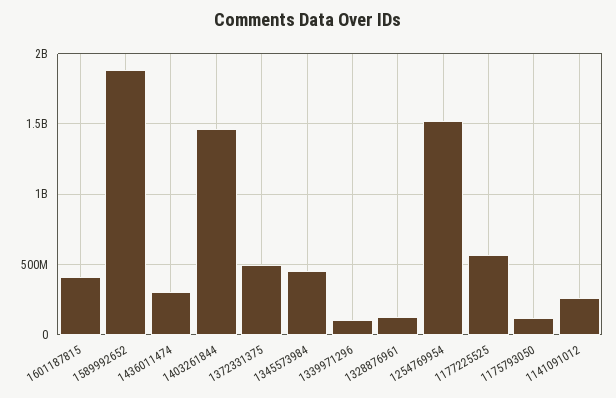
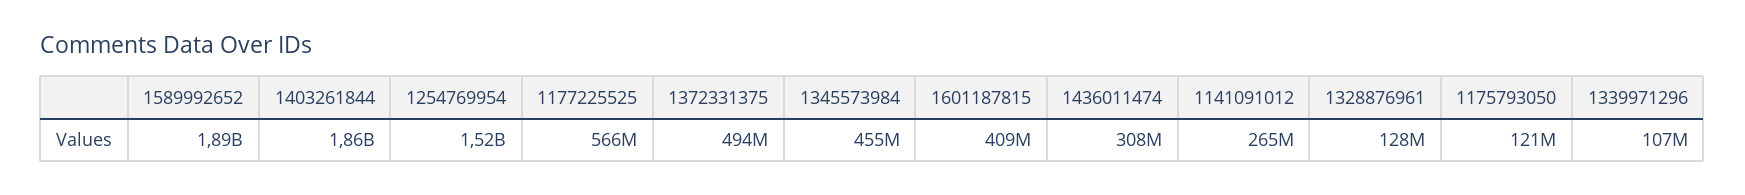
  {
    "1601187815": 409000000,
    "1589992652": 1890000000,
    "1436011474": 308000000,
-   "1403261844": 1450000000,
+   "1403261844": 1860000000,
    "1372331375": 494000000,
    "1345573984": 455000000,
    "1339971296": 107000000,
    "1328876961": 128000000,
    "1254769954": 1520000000,
    "1177225525": 566000000,
    "1175793050": 121000000,
    "1141091012": 265000000
  }

